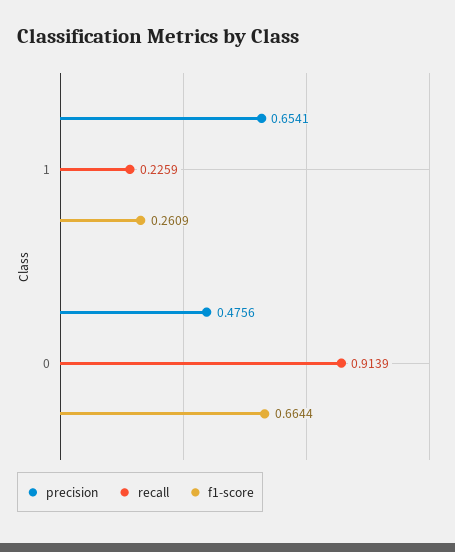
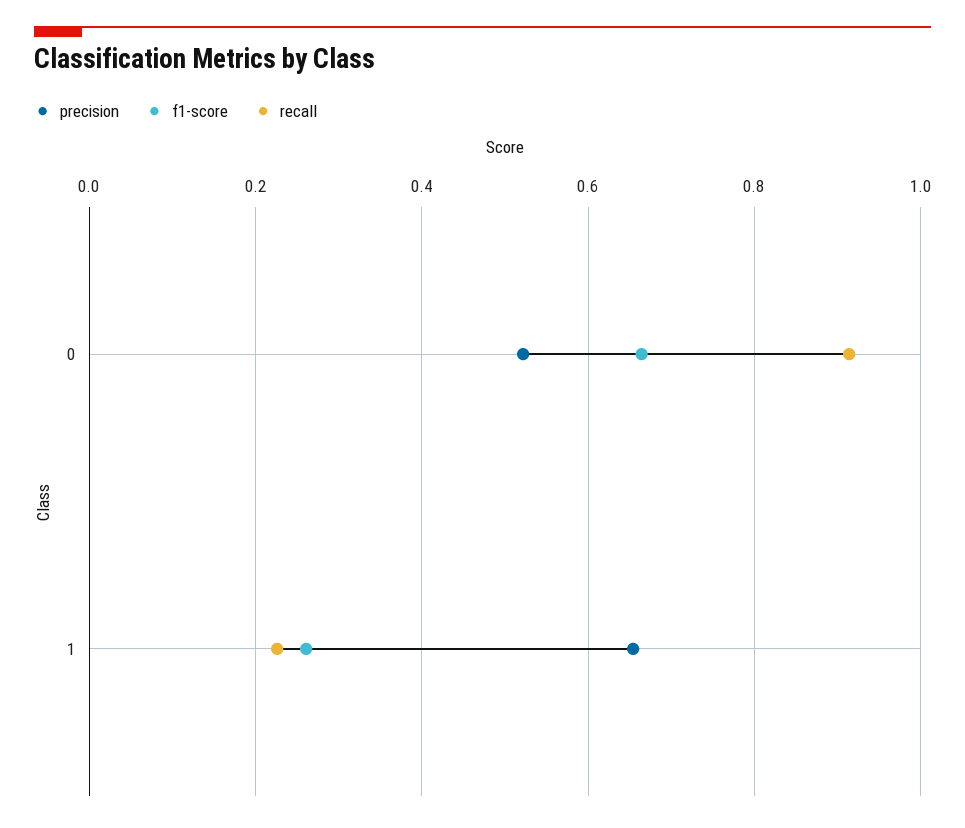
  {
    "precision": {
      "1": 0.6541,
-     "0": 0.4756
+     "0": 0.52
    },
    "recall": {
      "1": 0.2259,
      "0": 0.9139
    },
    "f1-score": {
      "1": 0.2609,
      "0": 0.6644
    }
  }

